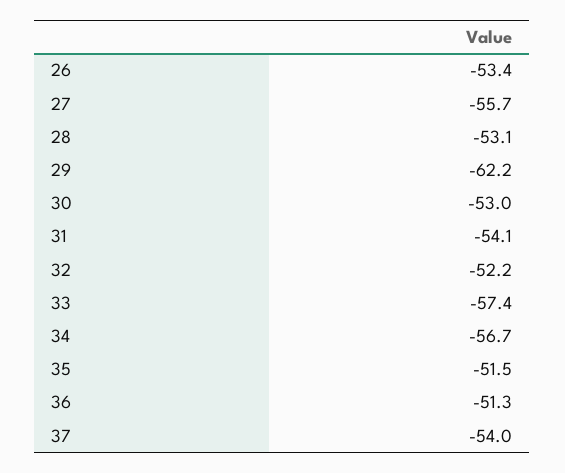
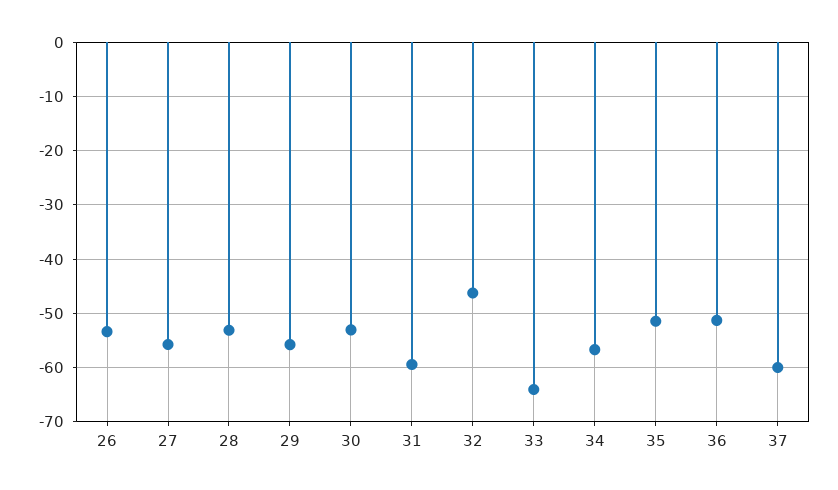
  {
    "26": -53.4,
    "27": -55.7,
    "28": -53.1,
-   "29": -62.2,
+   "29": -56,
    "30": -53,
-   "31": -54.1,
+   "31": -60,
-   "32": -52.2,
+   "32": -46,
-   "33": -57.4,
+   "33": -64,
    "34": -56.7,
    "35": -51.5,
    "36": -51.3,
-   "37": -54
+   "37": -60
  }

